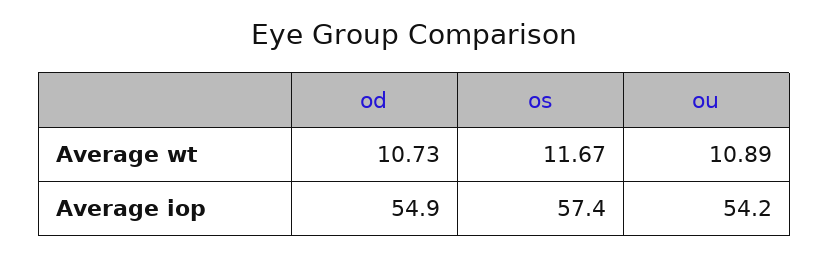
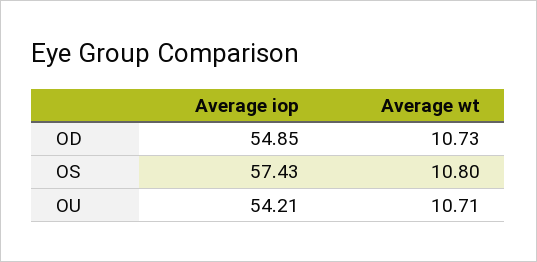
  {
    "od": {
      "Average wt": 10.73,
      "Average iop": 54.85
    },
    "os": {
-     "Average wt": 11.67,
+     "Average wt": 10.8,
      "Average iop": 57.43
    },
    "ou": {
-     "Average wt": 10.89,
+     "Average wt": 10.71,
      "Average iop": 54.21
    }
  }

